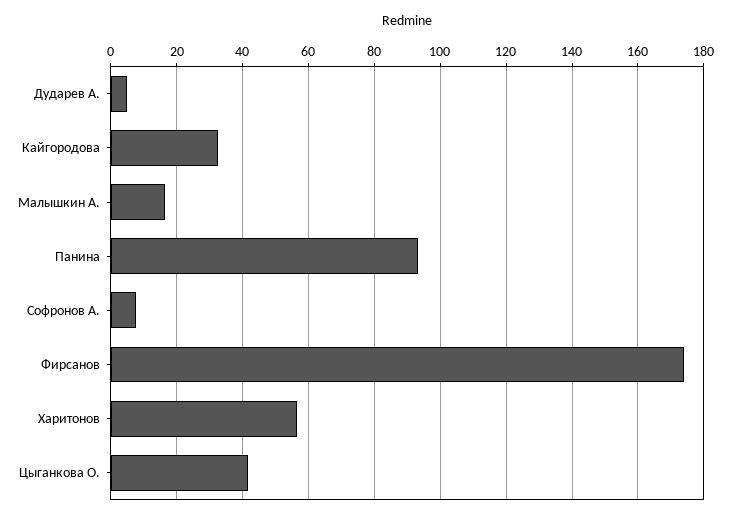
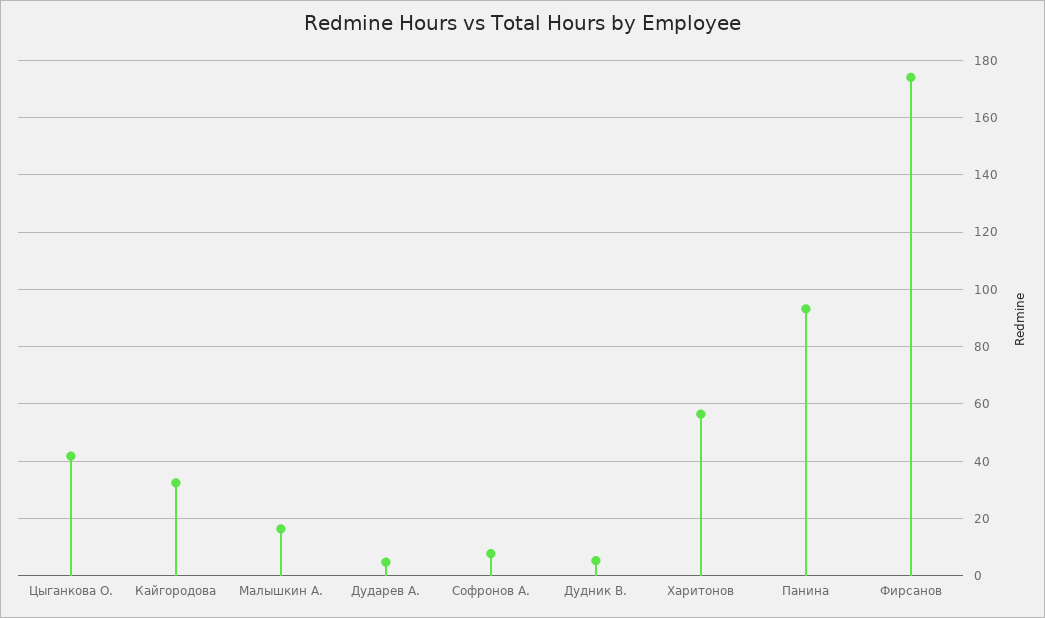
  {
    "Дударев А.": 4,
    "Кайгородова": 32,
    "Малышкин А.": 16,
    "Панина": 94,
    "Софронов А.": 8,
    "Фирсанов": 174,
    "Харитонов": 56,
-   "Цыганкова О.": 42
+   "Цыганкова О.": 42,
+   "Дудник В.": 5
  }

